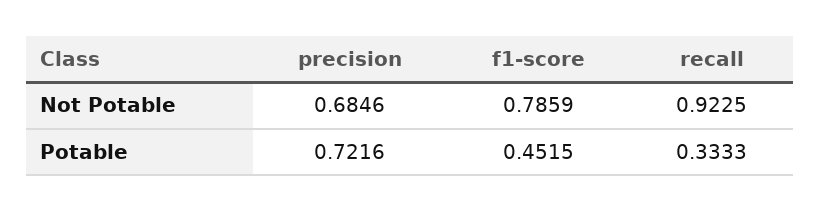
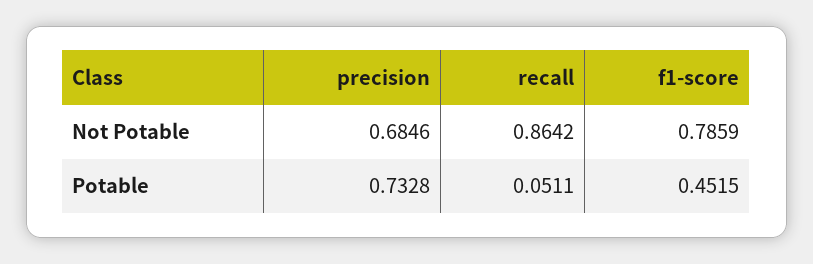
  {
    "precision": {
      "Not Potable": 0.6846,
-     "Potable": 0.7216
+     "Potable": 0.7328
    },
    "f1-score": {
      "Not Potable": 0.7859,
      "Potable": 0.4515
    },
    "recall": {
-     "Not Potable": 0.9225,
+     "Not Potable": 0.8642,
-     "Potable": 0.3333
+     "Potable": 0.0511
    }
  }

